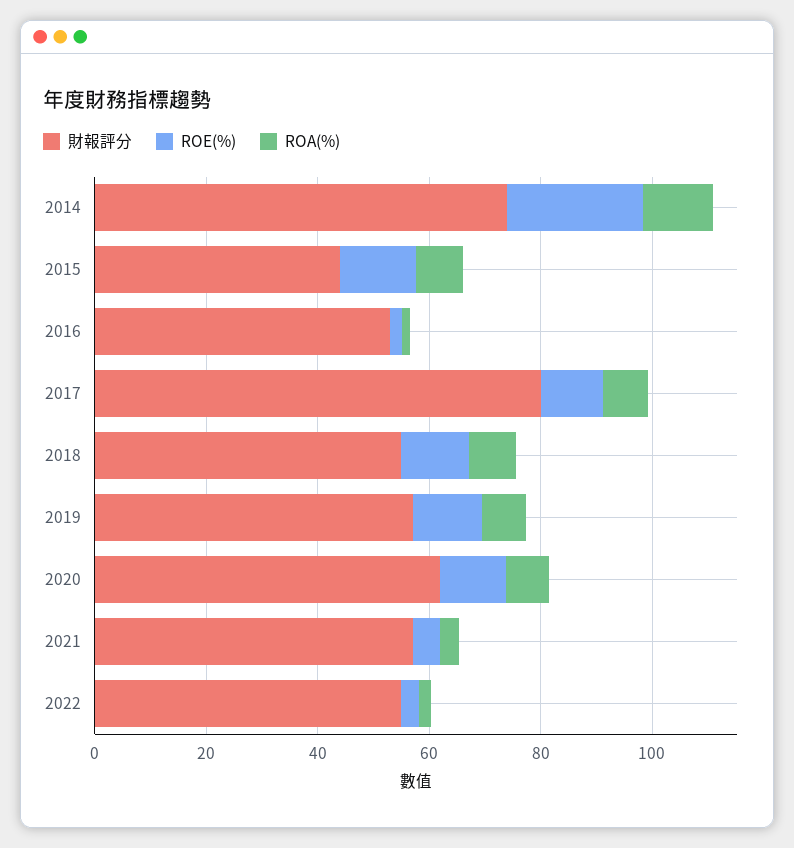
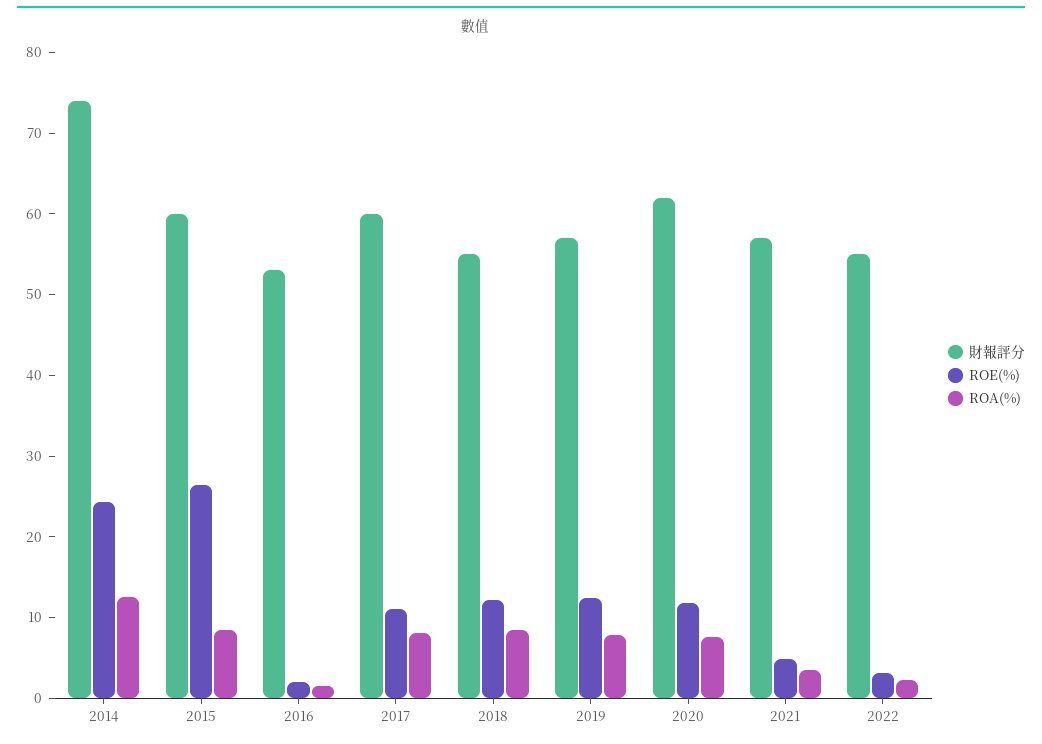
  {
    "財報評分": {
      "2014": 74,
-     "2015": 45,
+     "2015": 60,
      "2016": 54,
-     "2017": 80,
+     "2017": 60,
      "2018": 56,
      "2019": 58,
      "2020": 62,
      "2021": 58,
      "2022": 56
    },
    "ROE(%)": {
      "2014": 24,
-     "2015": 15,
+     "2015": 26,
      "2016": 2,
      "2017": 12,
      "2018": 12,
      "2019": 12,
      "2020": 12,
      "2021": 4,
      "2022": 4
    },
    "ROA(%)": {
      "2014": 12,
      "2015": 8,
      "2016": 2,
      "2017": 8,
      "2018": 8,
      "2019": 8,
      "2020": 8,
      "2021": 4,
      "2022": 2
    }
  }

